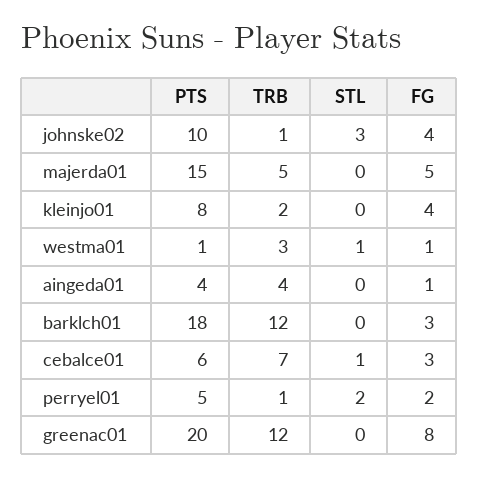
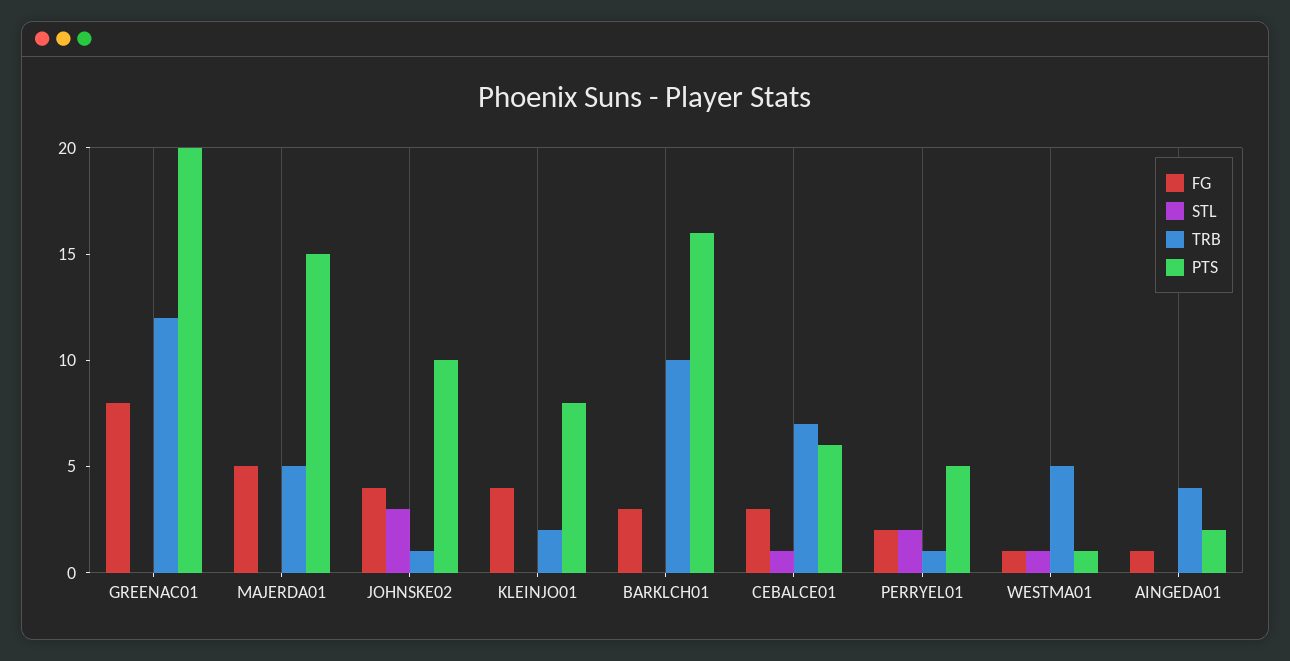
  {
    "PTS": {
      "johnske02": 10,
      "majerda01": 15,
      "kleinjo01": 8,
      "westma01": 1,
-     "aingeda01": 4,
+     "aingeda01": 2,
-     "barklch01": 18,
+     "barklch01": 16,
      "cebalce01": 6,
      "perryel01": 5,
      "greenac01": 20
    },
    "TRB": {
      "johnske02": 1,
      "majerda01": 5,
      "kleinjo01": 2,
-     "westma01": 3,
+     "westma01": 5,
      "aingeda01": 4,
-     "barklch01": 12,
+     "barklch01": 10,
      "cebalce01": 7,
      "perryel01": 1,
      "greenac01": 12
    },
    "STL": {
      "johnske02": 3,
      "majerda01": 0,
      "kleinjo01": 0,
      "westma01": 1,
      "aingeda01": 0,
      "barklch01": 0,
      "cebalce01": 1,
      "perryel01": 2,
      "greenac01": 0
    },
    "FG": {
      "johnske02": 4,
      "majerda01": 5,
      "kleinjo01": 4,
      "westma01": 1,
      "aingeda01": 1,
      "barklch01": 3,
      "cebalce01": 3,
      "perryel01": 2,
      "greenac01": 8
    }
  }

